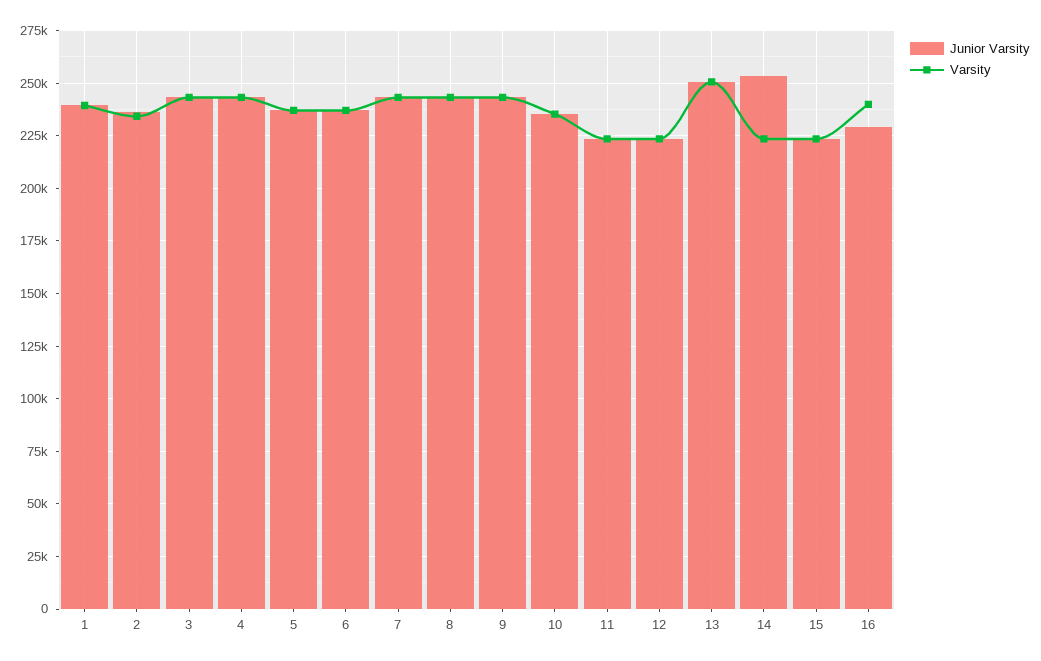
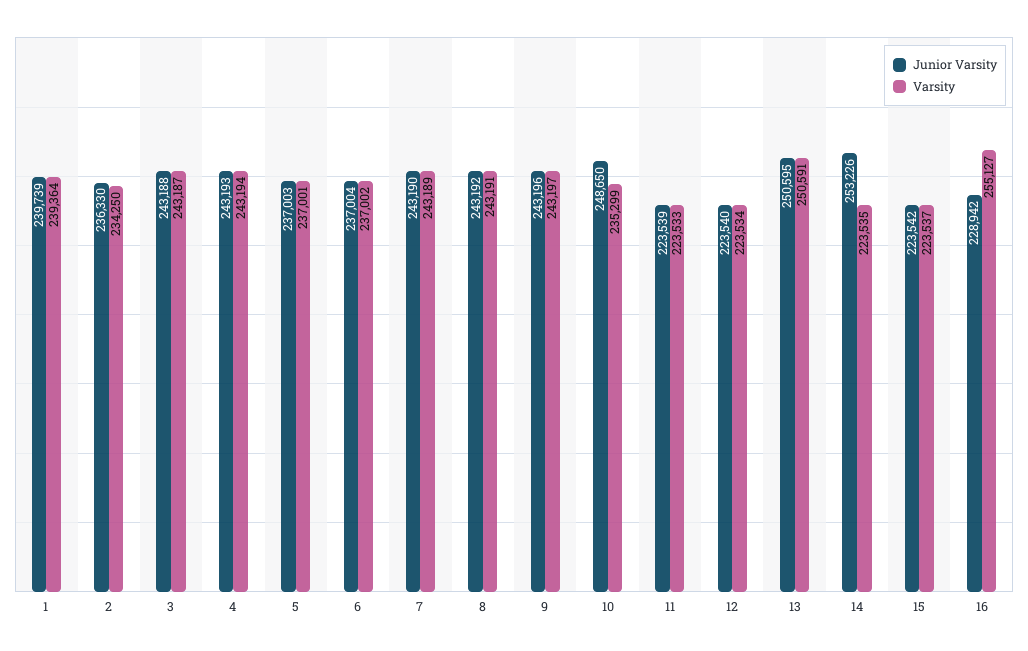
  {
    "Junior Varsity": {
      "1": 239739,
      "2": 236330,
      "3": 243188,
      "4": 243193,
      "5": 237003,
      "6": 237004,
      "7": 243190,
      "8": 243192,
      "9": 243196,
-     "10": 235000,
+     "10": 248650,
      "11": 223539,
      "12": 223540,
      "13": 250595,
      "14": 253226,
      "15": 223542,
      "16": 228942
    },
    "Varsity": {
      "1": 239364,
      "2": 234250,
      "3": 243187,
      "4": 243194,
      "5": 237001,
      "6": 237002,
      "7": 243189,
      "8": 243191,
      "9": 243197,
      "10": 235299,
      "11": 223533,
      "12": 223534,
      "13": 250591,
      "14": 223535,
      "15": 223537,
-     "16": 240000
+     "16": 255127
    }
  }

